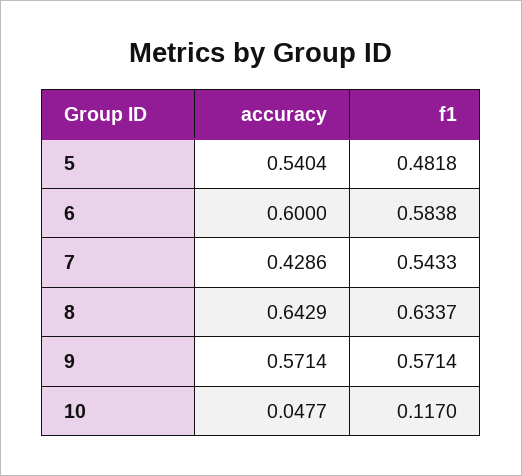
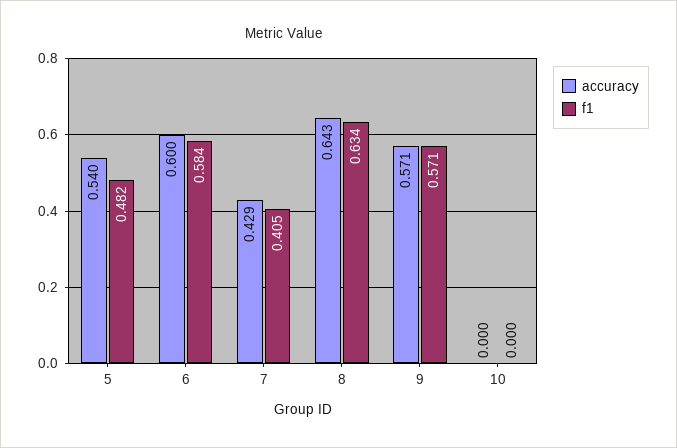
  {
    "accuracy": {
      "5": 0.5404,
      "6": 0.6,
      "7": 0.4286,
      "8": 0.6429,
      "9": 0.5714,
-     "10": 0.0477
+     "10": 0
    },
    "f1": {
      "5": 0.4818,
      "6": 0.5838,
-     "7": 0.5433,
+     "7": 0.405,
      "8": 0.6337,
      "9": 0.5714,
-     "10": 0.117
+     "10": 0
    }
  }

